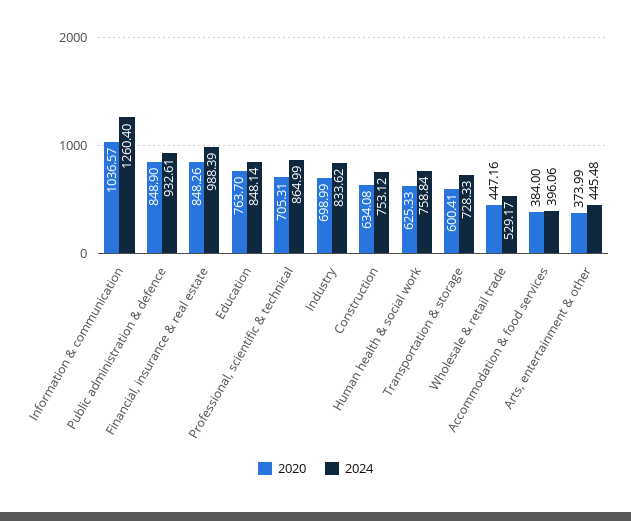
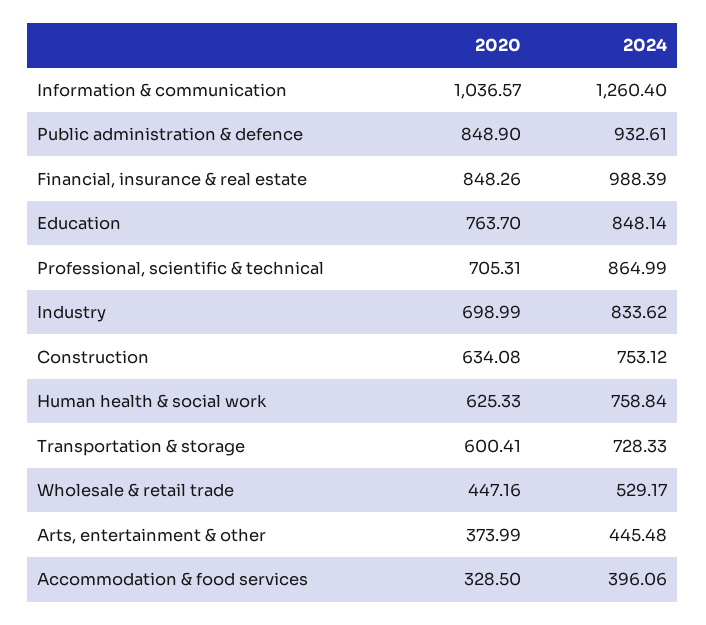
  {
    "2020": {
      "Information & communication": 1036.57,
      "Public administration & defence": 848.9,
      "Financial, insurance & real estate": 848.26,
      "Education": 763.7,
      "Professional, scientific & technical": 705.31,
      "Industry": 698.99,
      "Construction": 634.08,
      "Human health & social work": 625.33,
      "Transportation & storage": 600.41,
      "Wholesale & retail trade": 447.16,
-     "Accommodation & food services": 384,
+     "Accommodation & food services": 328.5,
      "Arts, entertainment & other": 373.99
    },
    "2024": {
      "Information & communication": 1260.4,
      "Public administration & defence": 932.61,
      "Financial, insurance & real estate": 988.39,
      "Education": 848.14,
      "Professional, scientific & technical": 864.99,
      "Industry": 833.62,
      "Construction": 753.12,
      "Human health & social work": 758.84,
      "Transportation & storage": 728.33,
      "Wholesale & retail trade": 529.17,
      "Accommodation & food services": 396.06,
      "Arts, entertainment & other": 445.48
    }
  }

